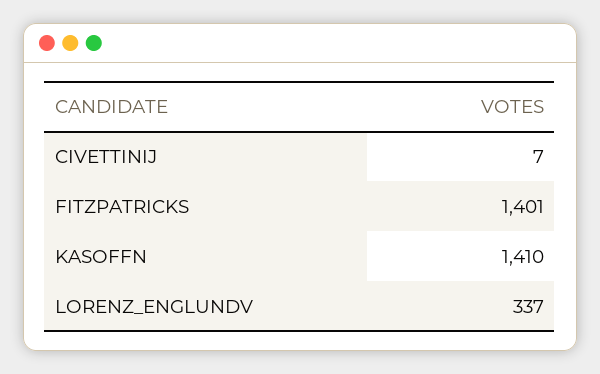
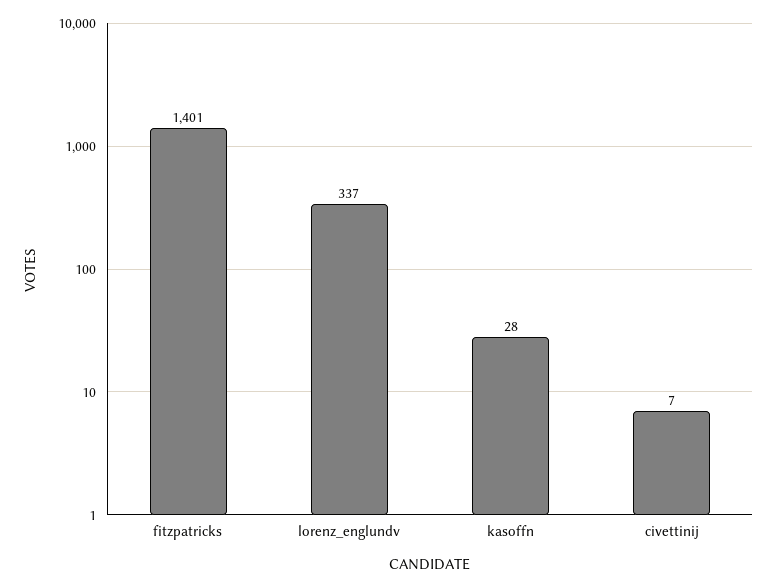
  {
    "CIVETTINIJ": 7,
    "FITZPATRICKS": 1401,
-   "KASOFFN": 1410,
+   "KASOFFN": 28,
    "LORENZ_ENGLUNDV": 337
  }

